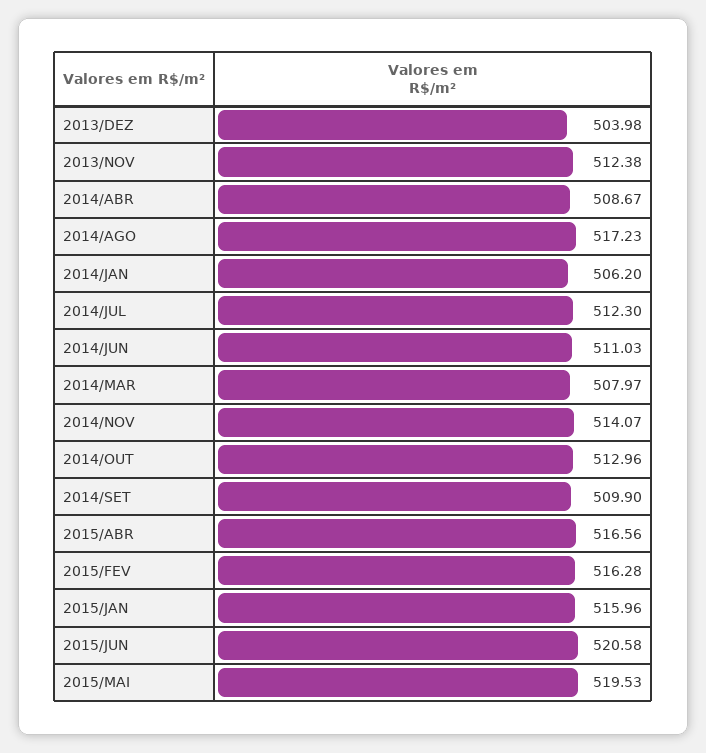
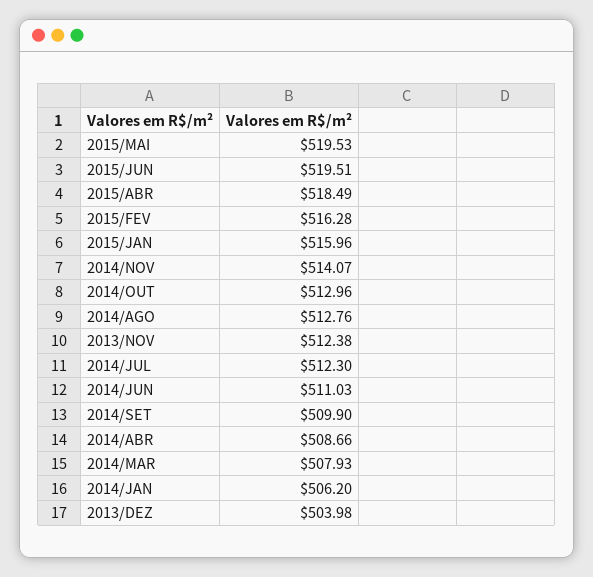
  {
    "2013/DEZ": 503.98,
    "2013/NOV": 512.38,
-   "2014/ABR": 508.67,
+   "2014/ABR": 508.66,
-   "2014/AGO": 517.23,
+   "2014/AGO": 512.76,
    "2014/JAN": 506.2,
    "2014/JUL": 512.3,
    "2014/JUN": 511.03,
-   "2014/MAR": 507.97,
+   "2014/MAR": 507.93,
    "2014/NOV": 514.07,
    "2014/OUT": 512.96,
    "2014/SET": 509.9,
-   "2015/ABR": 516.56,
+   "2015/ABR": 518.49,
    "2015/FEV": 516.28,
    "2015/JAN": 515.96,
-   "2015/JUN": 520.58,
+   "2015/JUN": 519.51,
    "2015/MAI": 519.53
  }

